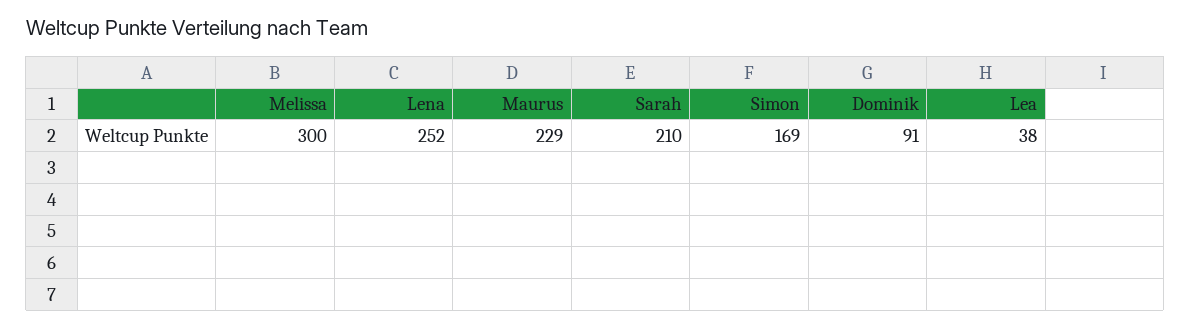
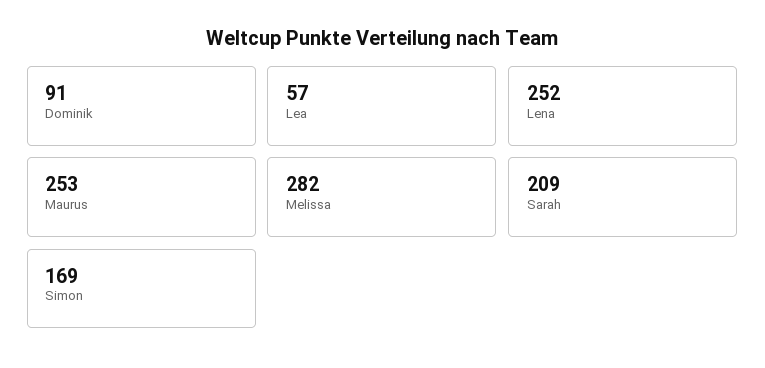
  {
-   "Melissa": 300,
+   "Melissa": 282,
    "Lena": 252,
-   "Maurus": 229,
+   "Maurus": 253,
-   "Sarah": 210,
+   "Sarah": 209,
    "Simon": 169,
    "Dominik": 91,
-   "Lea": 38
+   "Lea": 57
  }

